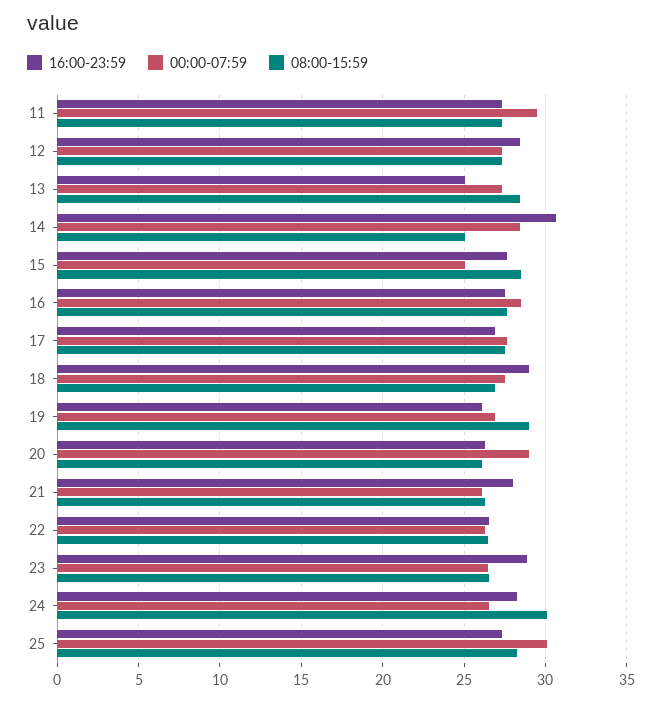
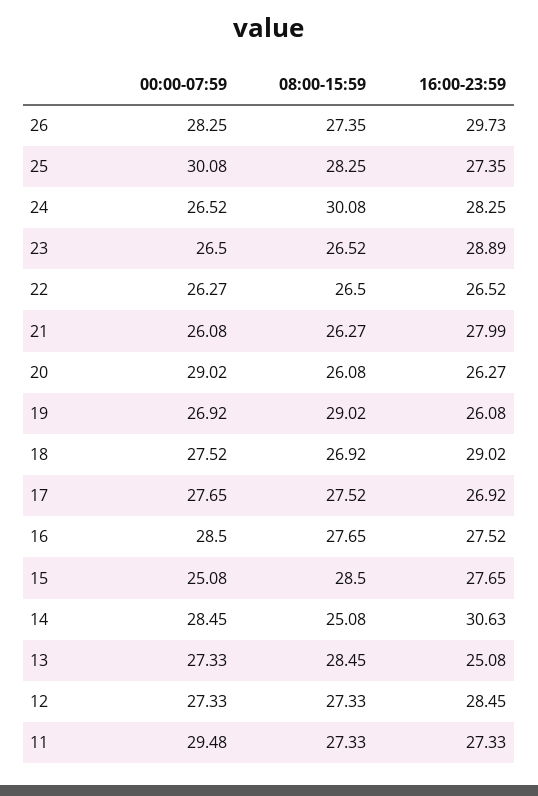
  {
    "16:00-23:59": {
      "11": 27.33,
      "12": 28.45,
      "13": 25.08,
      "14": 30.63,
      "15": 27.65,
      "16": 27.52,
      "17": 26.92,
      "18": 29.02,
      "19": 26.08,
      "20": 26.27,
      "21": 27.99,
      "22": 26.52,
      "23": 28.89,
      "24": 28.25,
-     "25": 27.35
+     "25": 27.35,
+     "26": 29.73
    },
    "00:00-07:59": {
      "11": 29.48,
      "12": 27.33,
      "13": 27.33,
      "14": 28.45,
      "15": 25.08,
      "16": 28.5,
      "17": 27.65,
      "18": 27.52,
      "19": 26.92,
      "20": 29.02,
      "21": 26.08,
      "22": 26.27,
      "23": 26.5,
      "24": 26.52,
-     "25": 30.08
+     "25": 30.08,
+     "26": 28.25
    },
    "08:00-15:59": {
      "11": 27.33,
      "12": 27.33,
      "13": 28.45,
      "14": 25.08,
      "15": 28.5,
      "16": 27.65,
      "17": 27.52,
      "18": 26.92,
      "19": 29.02,
      "20": 26.08,
      "21": 26.27,
      "22": 26.5,
      "23": 26.52,
      "24": 30.08,
-     "25": 28.25
+     "25": 28.25,
+     "26": 27.35
    }
  }

